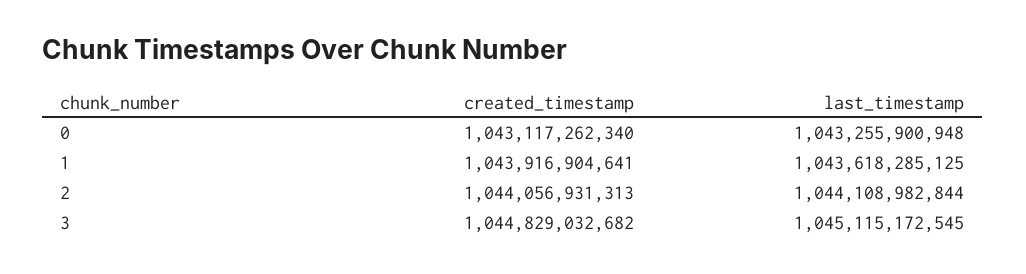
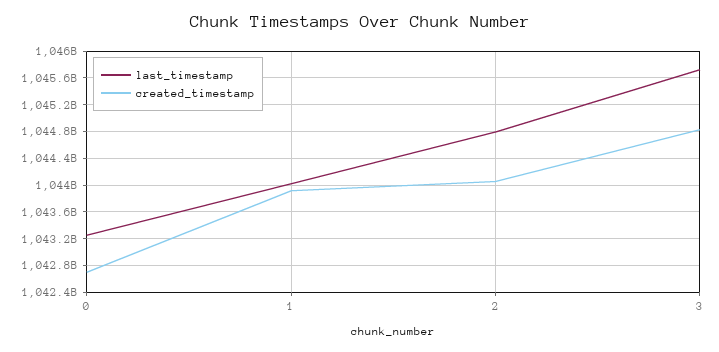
  {
    "created_timestamp": {
-     "0": 1043117262340,
+     "0": 1042700000000,
      "1": 1043916904641,
      "2": 1044056931313,
      "3": 1044829032682
    },
    "last_timestamp": {
      "0": 1043255900948,
-     "1": 1043618285125,
+     "1": 1044000000000,
-     "2": 1044108982844,
+     "2": 1044800000000,
-     "3": 1045115172545
+     "3": 1045700000000
    }
  }

